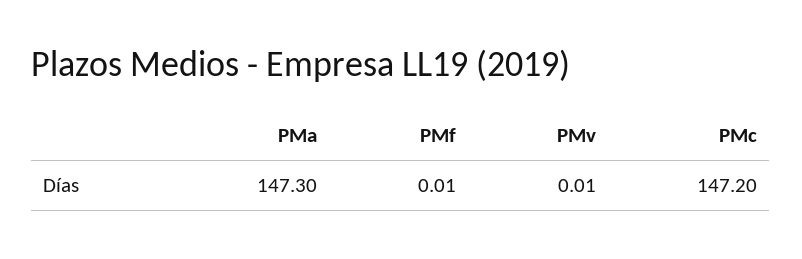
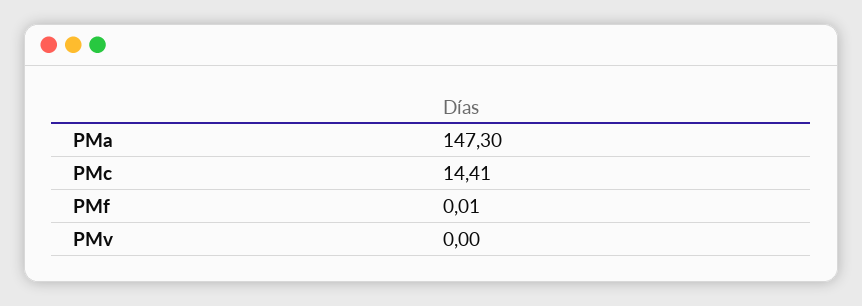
  {
    "PMa": 147.3,
    "PMf": 0.01,
-   "PMv": 0.01,
+   "PMv": 0,
-   "PMc": 147.2
+   "PMc": 14.41
  }

